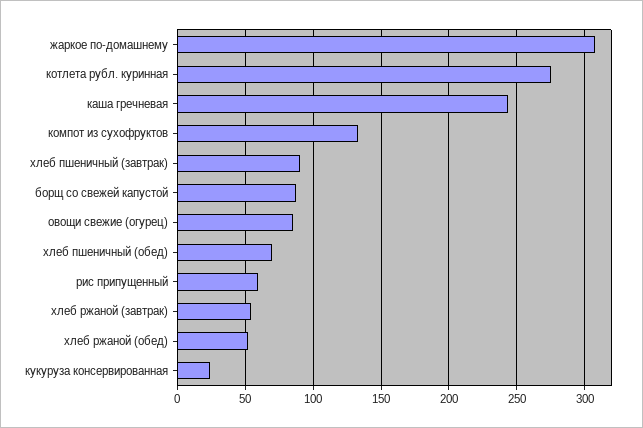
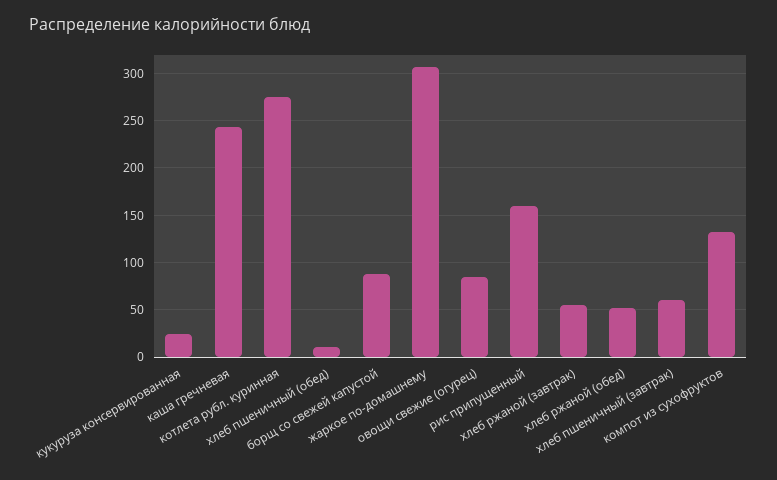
  {
    "жаркое по-домашнему": 305,
    "котлета рубл. куринная": 275,
    "каша гречневая": 245,
    "компот из сухофруктов": 135,
-   "хлеб пшеничный (завтрак)": 90,
+   "хлеб пшеничный (завтрак)": 60,
    "борщ со свежей капустой": 90,
    "овощи свежие (огурец)": 85,
-   "хлеб пшеничный (обед)": 70,
+   "хлеб пшеничный (обед)": 10,
-   "рис припущенный": 60,
+   "рис припущенный": 160,
    "хлеб ржаной (завтрак)": 55,
    "хлеб ржаной (обед)": 50,
    "кукуруза консервированная": 25
  }

